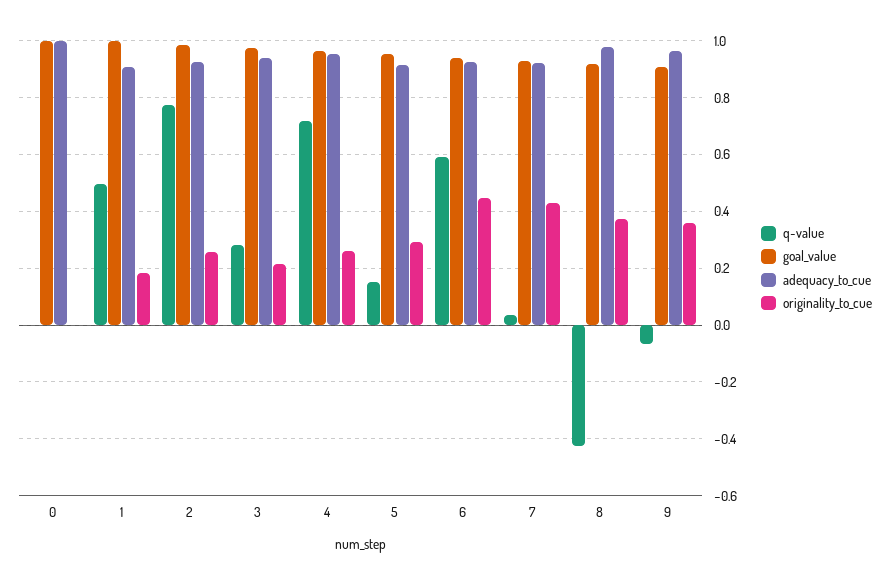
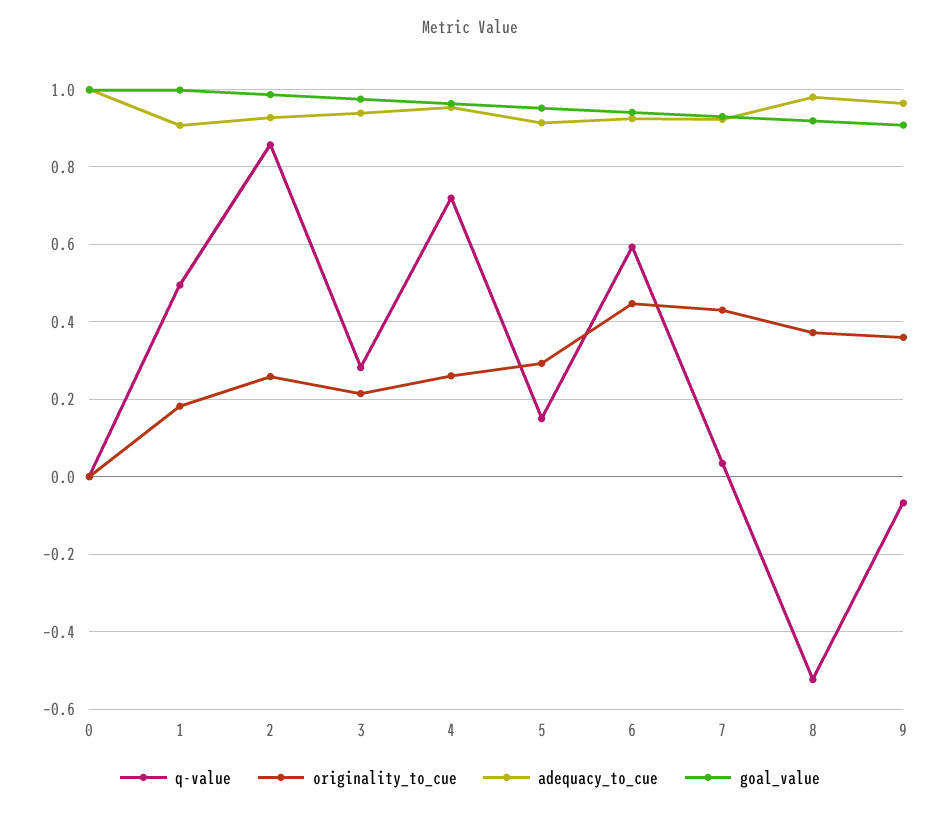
  {
    "q-value": {
      "0": 0,
      "1": 0.5,
-     "2": 0.775,
+     "2": 0.86,
      "3": 0.28,
      "4": 0.72,
      "5": 0.16,
      "6": 0.6,
      "7": 0.04,
-     "8": -0.425,
+     "8": -0.52,
      "9": -0.06
    },
    "goal_value": {
      "0": 1,
      "1": 1,
      "2": 0.98,
      "3": 0.98,
      "4": 0.96,
      "5": 0.96,
      "6": 0.94,
      "7": 0.92,
      "8": 0.92,
      "9": 0.9
    },
    "adequacy_to_cue": {
      "0": 1,
      "1": 0.9,
      "2": 0.92,
      "3": 0.94,
      "4": 0.96,
      "5": 0.92,
      "6": 0.92,
      "7": 0.92,
      "8": 0.98,
      "9": 0.96
    },
    "originality_to_cue": {
      "0": 0,
      "1": 0.18,
      "2": 0.26,
      "3": 0.22,
      "4": 0.26,
      "5": 0.3,
      "6": 0.44,
      "7": 0.44,
      "8": 0.38,
      "9": 0.36
    }
  }

